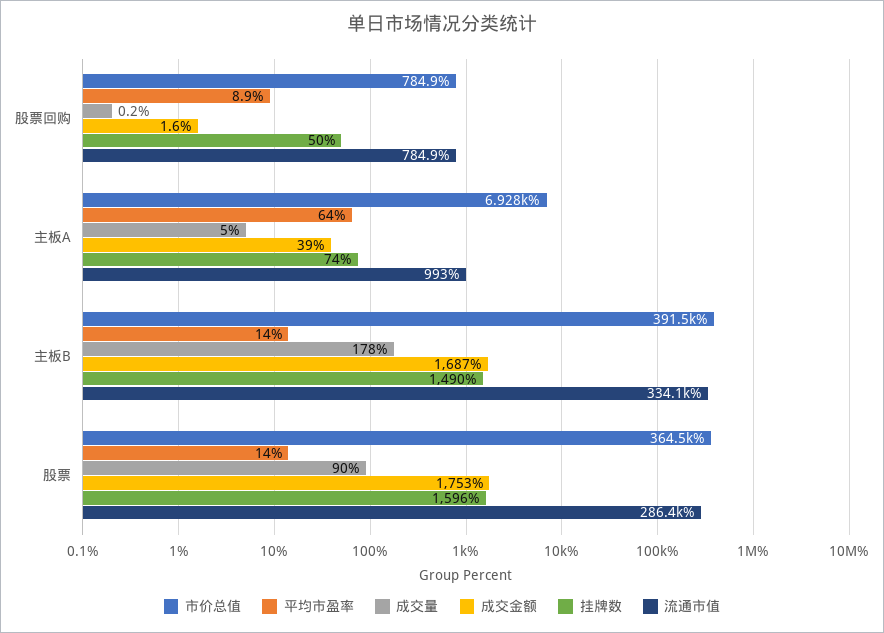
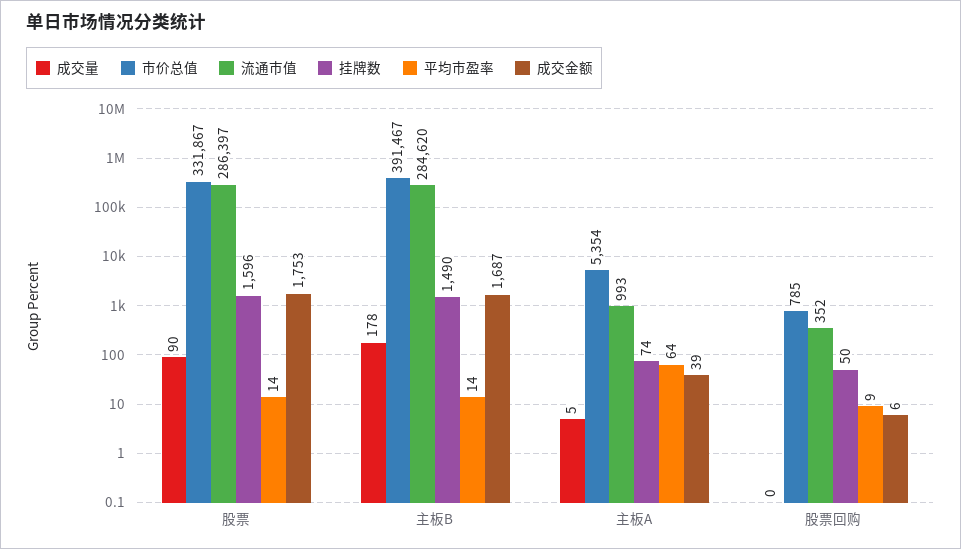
  {
    "市价总值": {
      "股票回购": 784.9,
-     "主板A": 6928,
+     "主板A": 5354,
      "主板B": 391467,
-     "股票": 364500
+     "股票": 331867
    },
    "平均市盈率": {
      "股票回购": 8.9,
      "主板A": 64,
      "主板B": 14,
      "股票": 14
    },
    "成交量": {
      "股票回购": 0.2,
      "主板A": 5,
      "主板B": 178,
      "股票": 90
    },
    "成交金额": {
-     "股票回购": 1.6,
+     "股票回购": 6,
      "主板A": 39,
      "主板B": 1687,
      "股票": 1753
    },
    "挂牌数": {
      "股票回购": 50,
      "主板A": 74,
      "主板B": 1490,
      "股票": 1596
    },
    "流通市值": {
-     "股票回购": 784.9,
+     "股票回购": 352,
      "主板A": 993,
-     "主板B": 334100,
+     "主板B": 284620,
      "股票": 286397
    }
  }

